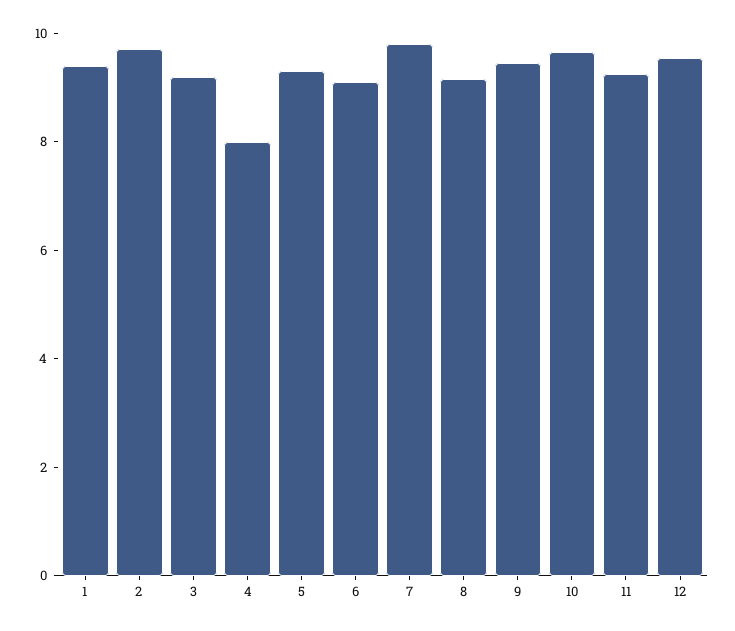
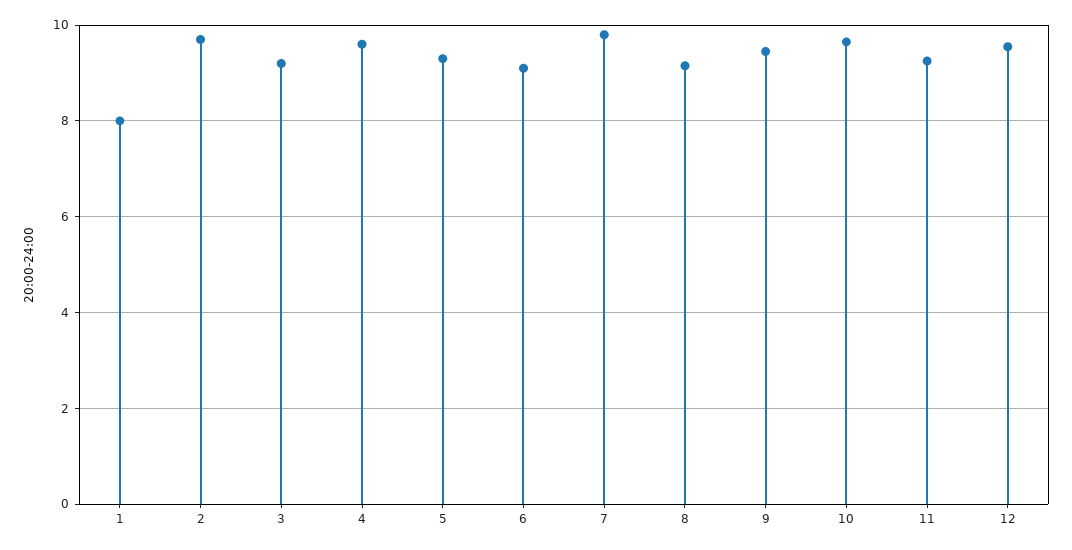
  {
-   "1": 9.5,
+   "1": 8,
    "2": 9.8,
    "3": 9.2,
-   "4": 8,
+   "4": 9.6,
    "5": 9.4,
    "6": 9.2,
    "7": 9.8,
    "8": 9.2,
    "9": 9.4,
    "10": 9.6,
    "11": 9.2,
    "12": 9.6
  }

